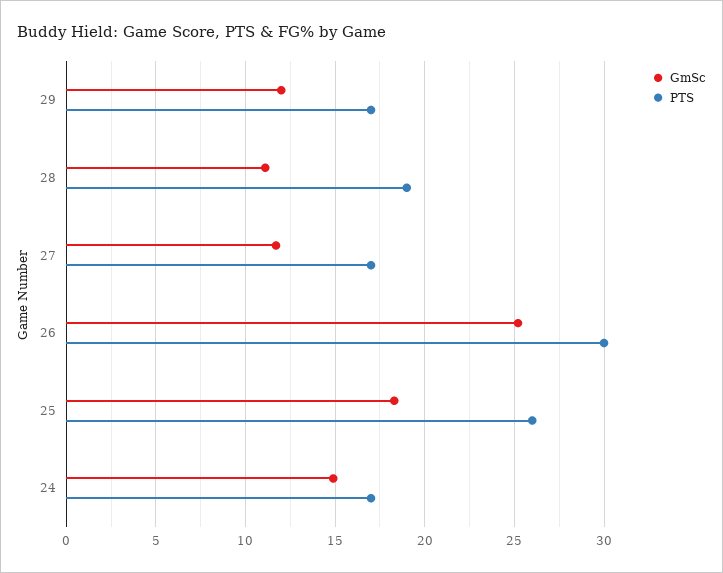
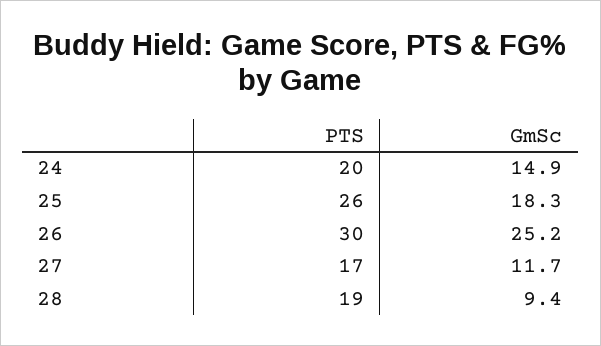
  {
    "GmSc": {
-     "29": 12,
-     "28": 11,
+     "28": 9.4,
      "27": 11.7,
      "26": 25.2,
      "25": 18.3,
      "24": 14.9
    },
    "PTS": {
-     "29": 17,
      "28": 19,
      "27": 17,
      "26": 30,
      "25": 26,
-     "24": 17
+     "24": 20
    }
  }

